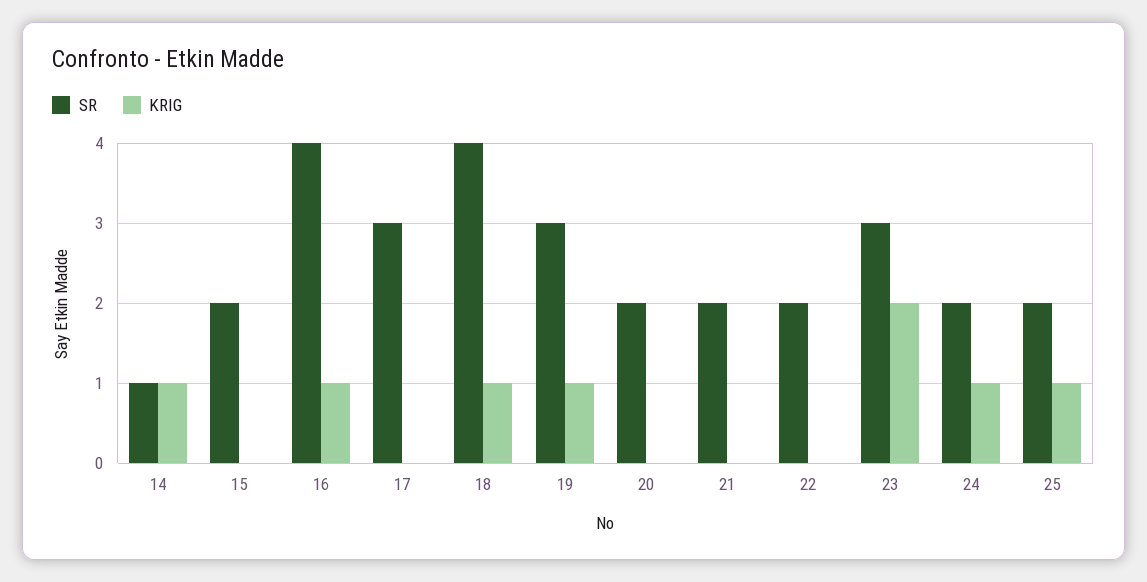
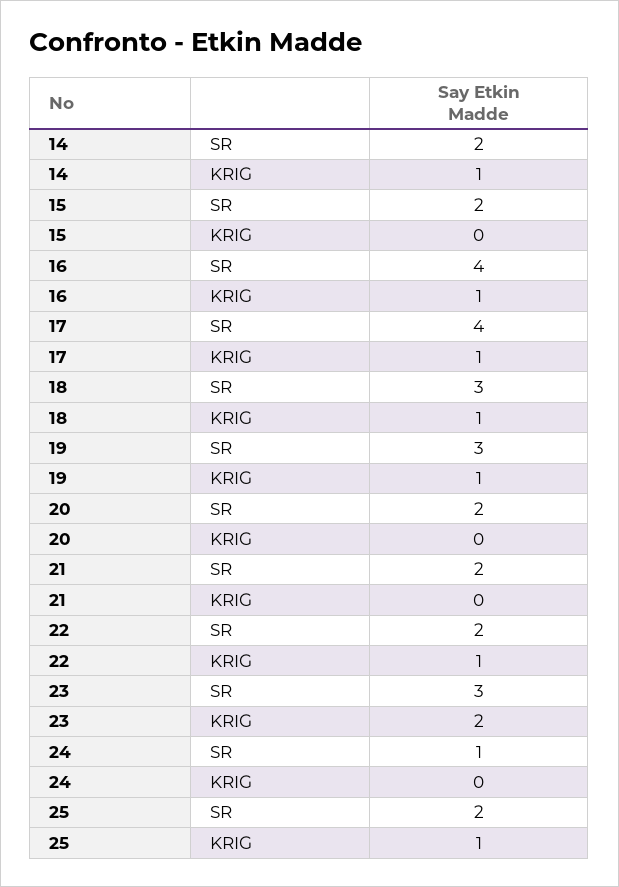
  {
    "SR": {
-     "14": 1,
+     "14": 2,
      "15": 2,
      "16": 4,
-     "17": 3,
+     "17": 4,
-     "18": 4,
+     "18": 3,
      "19": 3,
      "20": 2,
      "21": 2,
      "22": 2,
      "23": 3,
-     "24": 2,
+     "24": 1,
      "25": 2
    },
    "KRIG": {
      "14": 1,
      "15": 0,
      "16": 1,
-     "17": 0,
+     "17": 1,
      "18": 1,
      "19": 1,
      "20": 0,
      "21": 0,
-     "22": 0,
+     "22": 1,
      "23": 2,
-     "24": 1,
+     "24": 0,
      "25": 1
    }
  }

